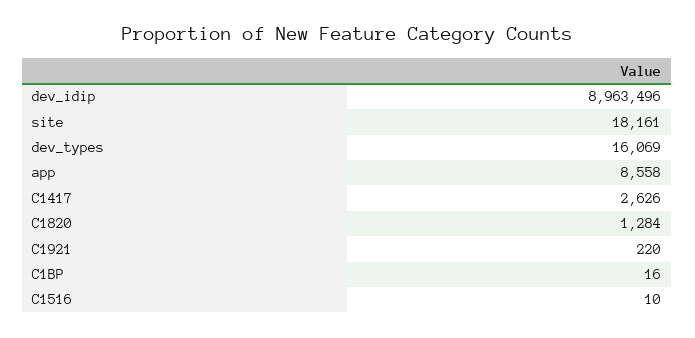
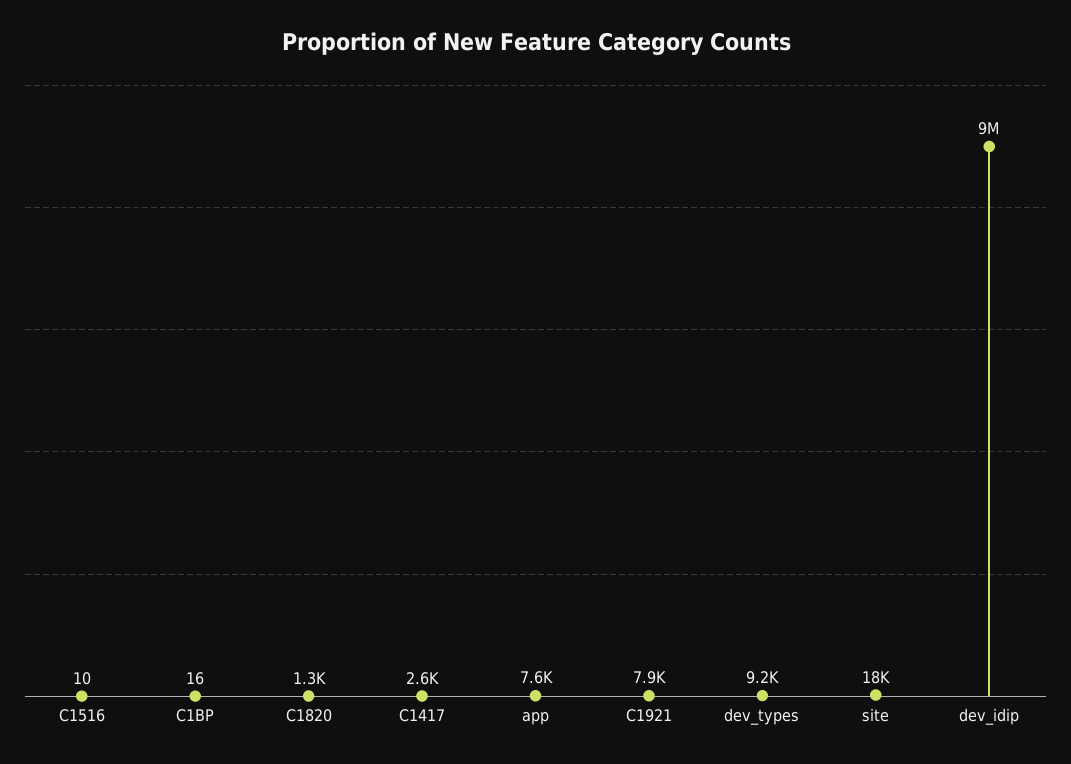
  {
    "dev_idip": 8963496,
    "site": 18161,
-   "dev_types": 16069,
+   "dev_types": 9200,
-   "app": 8558,
+   "app": 7600,
    "C1417": 2626,
    "C1820": 1284,
-   "C1921": 220,
+   "C1921": 7900,
    "C1BP": 16,
    "C1516": 10
  }

